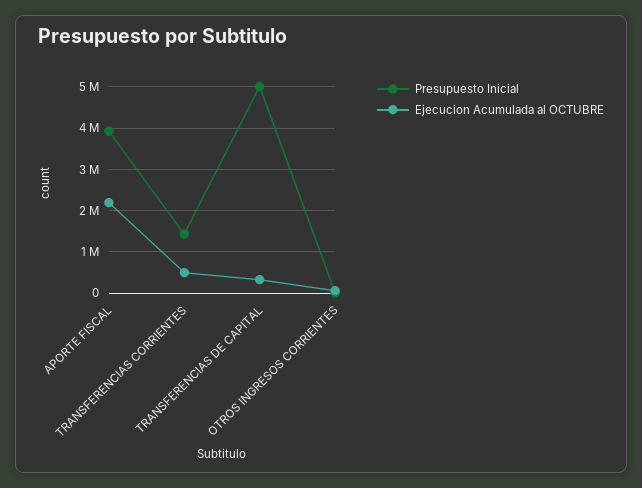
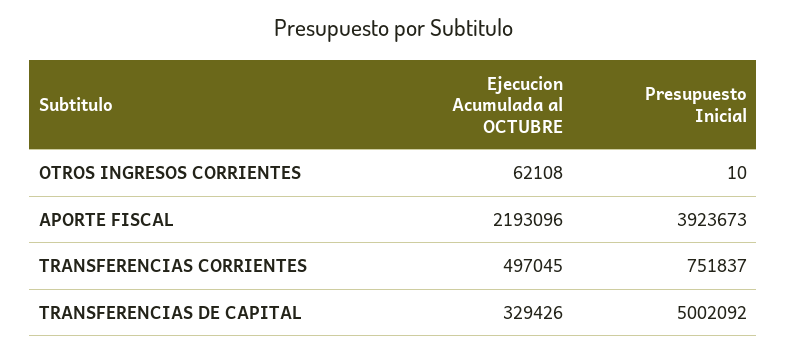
  {
    "Presupuesto Inicial": {
      "APORTE FISCAL": 3923673,
-     "TRANSFERENCIAS CORRIENTES": 1400000,
+     "TRANSFERENCIAS CORRIENTES": 751837,
      "TRANSFERENCIAS DE CAPITAL": 5002092,
      "OTROS INGRESOS CORRIENTES": 10
    },
    "Ejecucion Acumulada al OCTUBRE": {
      "APORTE FISCAL": 2193096,
      "TRANSFERENCIAS CORRIENTES": 497045,
      "TRANSFERENCIAS DE CAPITAL": 329426,
      "OTROS INGRESOS CORRIENTES": 62108
    }
  }

